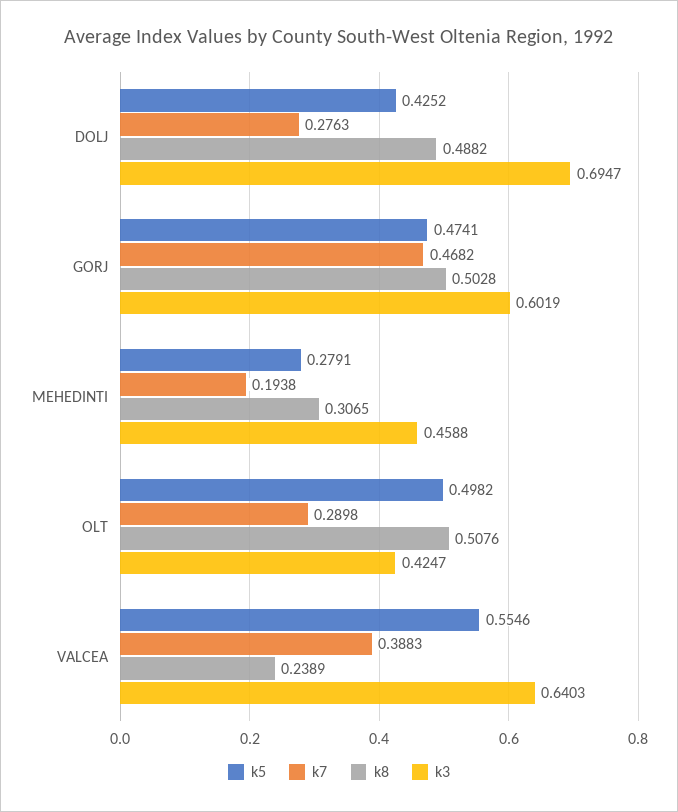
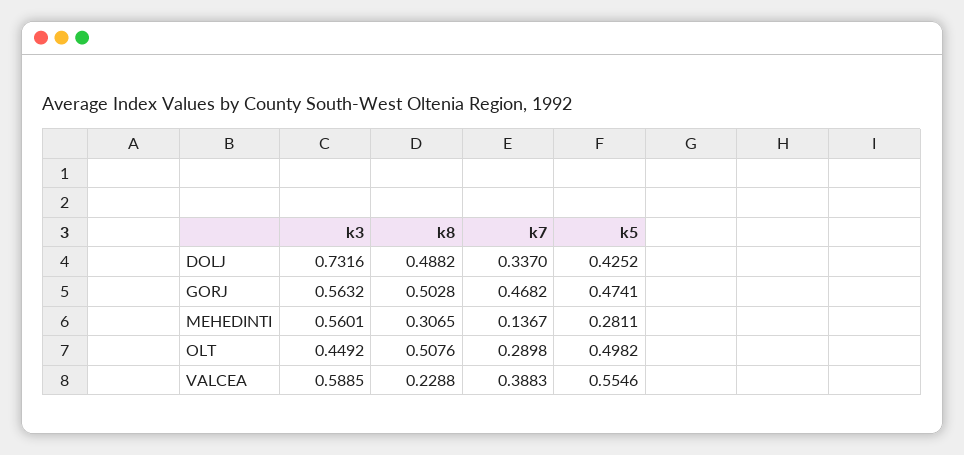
  {
    "k5": {
      "DOLJ": 0.4252,
      "GORJ": 0.4741,
-     "MEHEDINTI": 0.2791,
+     "MEHEDINTI": 0.2811,
      "OLT": 0.4982,
      "VALCEA": 0.5546
    },
    "k7": {
-     "DOLJ": 0.2763,
+     "DOLJ": 0.337,
      "GORJ": 0.4682,
-     "MEHEDINTI": 0.1938,
+     "MEHEDINTI": 0.1367,
      "OLT": 0.2898,
      "VALCEA": 0.3883
    },
    "k8": {
      "DOLJ": 0.4882,
      "GORJ": 0.5028,
      "MEHEDINTI": 0.3065,
      "OLT": 0.5076,
-     "VALCEA": 0.2389
+     "VALCEA": 0.2288
    },
    "k3": {
-     "DOLJ": 0.6947,
+     "DOLJ": 0.7316,
-     "GORJ": 0.6019,
+     "GORJ": 0.5632,
-     "MEHEDINTI": 0.4588,
+     "MEHEDINTI": 0.5601,
-     "OLT": 0.4247,
+     "OLT": 0.4492,
-     "VALCEA": 0.6403
+     "VALCEA": 0.5885
    }
  }

